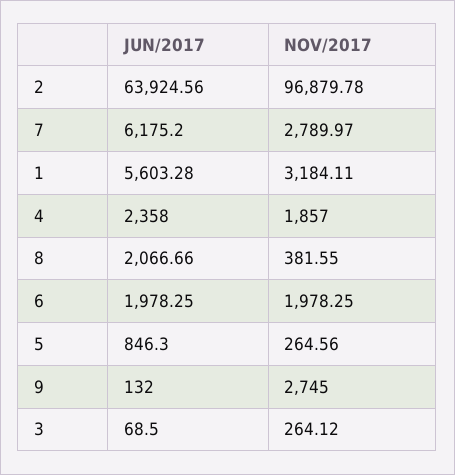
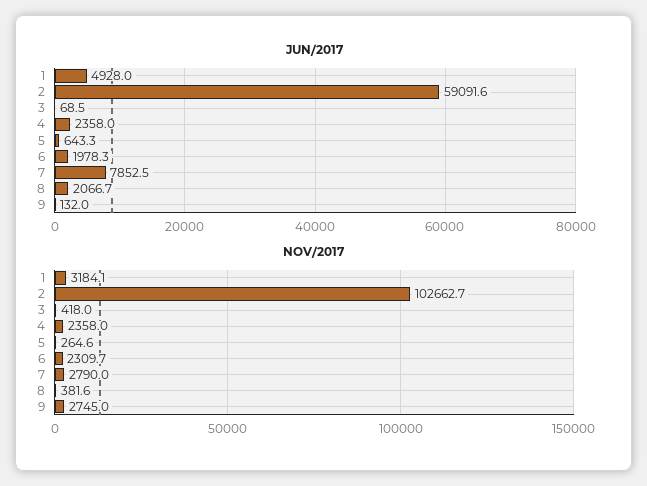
  {
    "JUN/2017": {
-     "2": 63924.56,
+     "2": 59091.6,
-     "7": 6175.2,
+     "7": 7852.5,
-     "1": 5603.28,
+     "1": 4928,
      "4": 2358,
      "8": 2066.66,
      "6": 1978.25,
-     "5": 846.3,
+     "5": 643.3,
      "9": 132,
      "3": 68.5
    },
    "NOV/2017": {
-     "2": 96879.78,
+     "2": 102662.7,
      "7": 2789.97,
      "1": 3184.11,
-     "4": 1857,
+     "4": 2358,
      "8": 381.55,
-     "6": 1978.25,
+     "6": 2309.7,
      "5": 264.56,
      "9": 2745,
-     "3": 264.12
+     "3": 418
    }
  }

